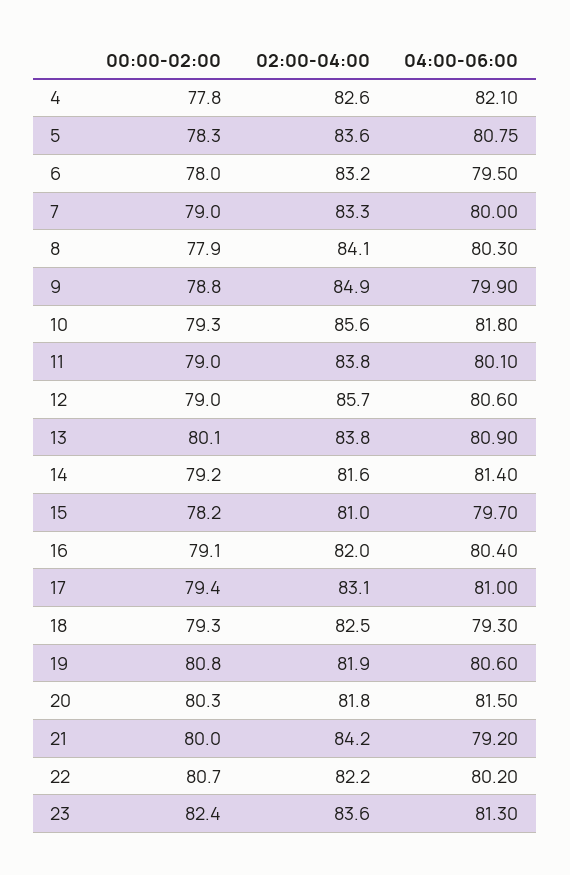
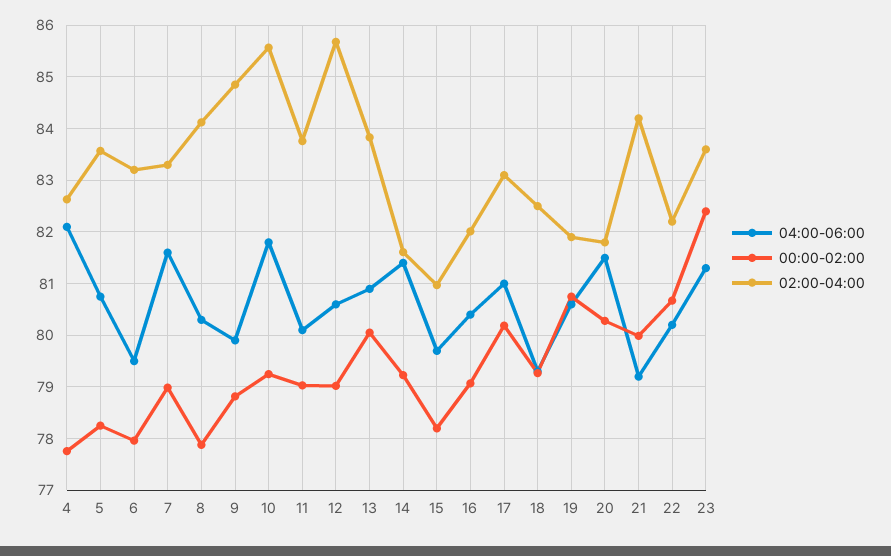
  {
    "00:00-02:00": {
      "4": 77.8,
      "5": 78.3,
      "6": 78,
      "7": 79,
      "8": 77.9,
      "9": 78.8,
      "10": 79.3,
      "11": 79,
      "12": 79,
      "13": 80.1,
      "14": 79.2,
      "15": 78.2,
      "16": 79.1,
-     "17": 79.4,
+     "17": 80.2,
      "18": 79.3,
      "19": 80.8,
      "20": 80.3,
      "21": 80,
      "22": 80.7,
      "23": 82.4
    },
    "02:00-04:00": {
      "4": 82.6,
      "5": 83.6,
      "6": 83.2,
      "7": 83.3,
      "8": 84.1,
      "9": 84.9,
      "10": 85.6,
      "11": 83.8,
      "12": 85.7,
      "13": 83.8,
      "14": 81.6,
      "15": 81,
      "16": 82,
      "17": 83.1,
      "18": 82.5,
      "19": 81.9,
      "20": 81.8,
      "21": 84.2,
      "22": 82.2,
      "23": 83.6
    },
    "04:00-06:00": {
      "4": 82.1,
      "5": 80.75,
      "6": 79.5,
-     "7": 80,
+     "7": 81.6,
      "8": 80.3,
      "9": 79.9,
      "10": 81.8,
      "11": 80.1,
      "12": 80.6,
      "13": 80.9,
      "14": 81.4,
      "15": 79.7,
      "16": 80.4,
      "17": 81,
      "18": 79.3,
      "19": 80.6,
      "20": 81.5,
      "21": 79.2,
      "22": 80.2,
      "23": 81.3
    }
  }

